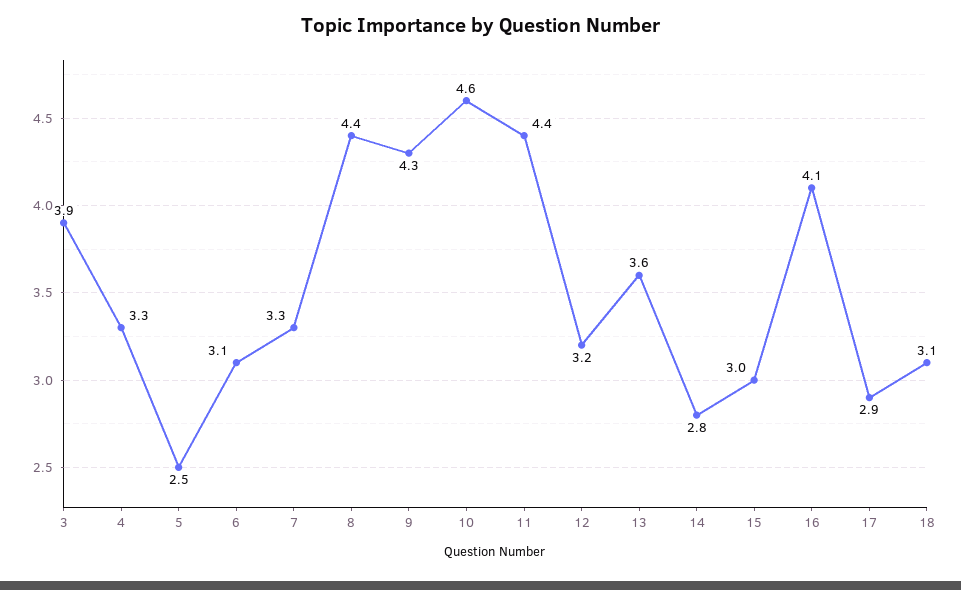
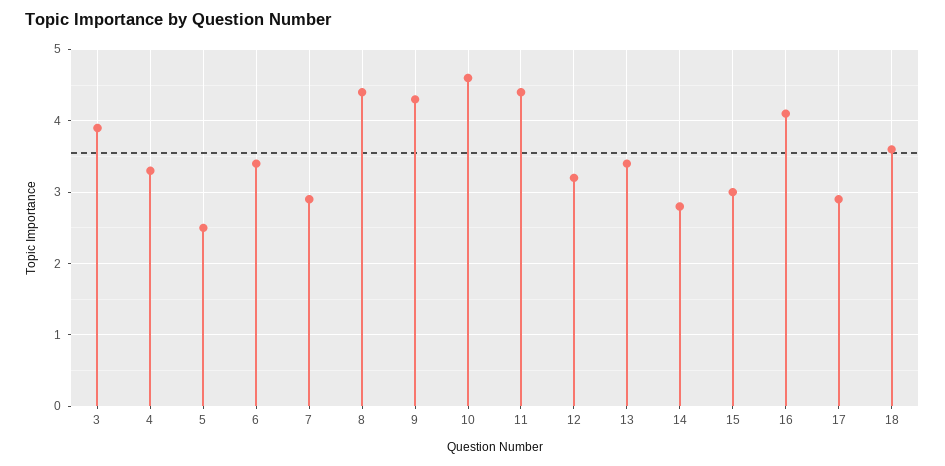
  {
    "3": 3.9,
    "4": 3.3,
    "5": 2.5,
-   "6": 3.1,
+   "6": 3.4,
-   "7": 3.3,
+   "7": 2.9,
    "8": 4.4,
    "9": 4.3,
    "10": 4.6,
    "11": 4.4,
    "12": 3.2,
-   "13": 3.6,
+   "13": 3.4,
    "14": 2.8,
    "15": 3,
    "16": 4.1,
    "17": 2.9,
-   "18": 3.1
+   "18": 3.6
  }

